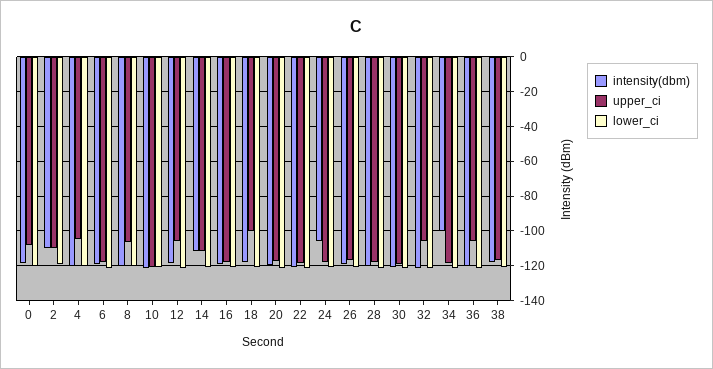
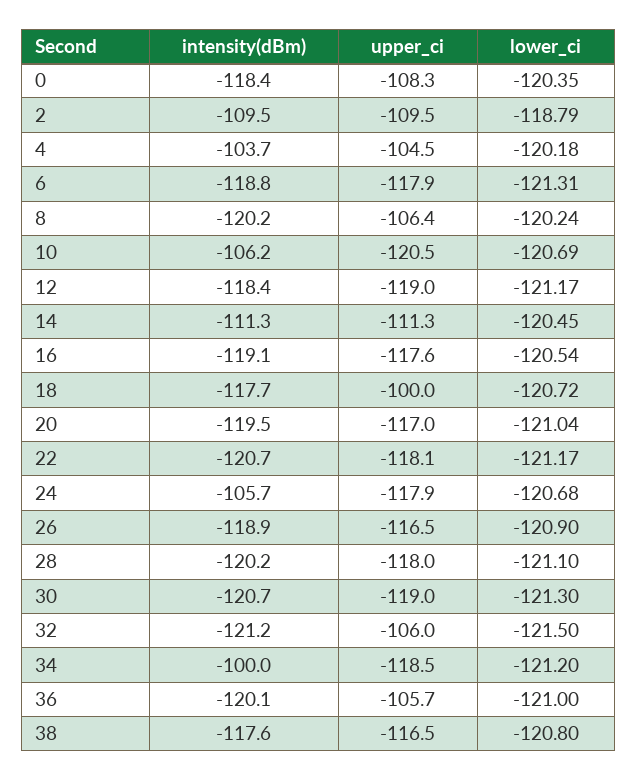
  {
    "intensity(dbm)": {
      "0": -118.4,
      "2": -109.5,
-     "4": -120,
+     "4": -103.7,
      "6": -118.8,
      "8": -120.2,
-     "10": -120,
+     "10": -106.2,
      "12": -118.4,
      "14": -111.3,
      "16": -119.1,
      "18": -117.7,
      "20": -119.5,
      "22": -120.7,
      "24": -105.7,
      "26": -118.9,
      "28": -120.2,
      "30": -120.7,
      "32": -121.2,
      "34": -100,
      "36": -120.1,
      "38": -117.6
    },
    "upper_ci": {
      "0": -108.3,
      "2": -109.5,
      "4": -104.5,
      "6": -117.9,
      "8": -106.4,
      "10": -120.5,
-     "12": -105,
+     "12": -119,
      "14": -111.3,
      "16": -117.6,
      "18": -100,
      "20": -117,
      "22": -118.1,
      "24": -117.9,
      "26": -116.5,
      "28": -118,
      "30": -119,
      "32": -106,
      "34": -118.5,
      "36": -105.7,
      "38": -116.5
    },
    "lower_ci": {
      "0": -120.35,
      "2": -118.79,
      "4": -120.18,
      "6": -121.31,
      "8": -120.24,
      "10": -120.69,
      "12": -121.17,
      "14": -120.45,
      "16": -120.54,
      "18": -120.72,
      "20": -121.04,
      "22": -121.17,
      "24": -120.68,
      "26": -120.9,
      "28": -121.1,
      "30": -121.3,
      "32": -121.5,
      "34": -121.2,
      "36": -121,
      "38": -120.8
    }
  }

